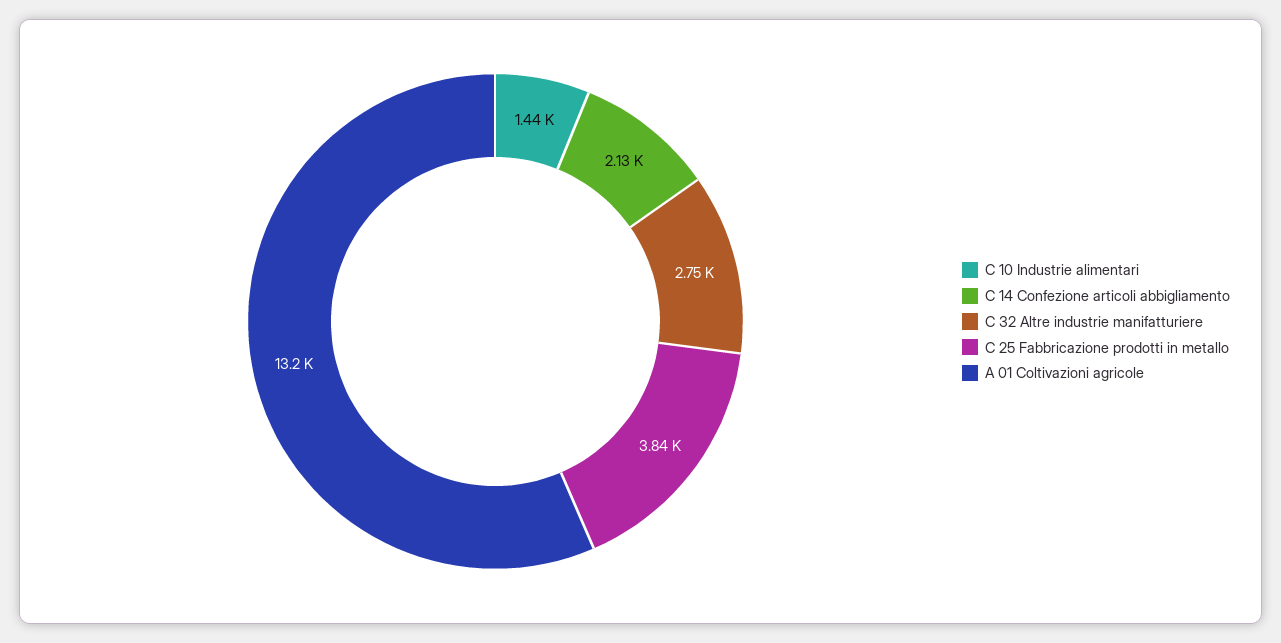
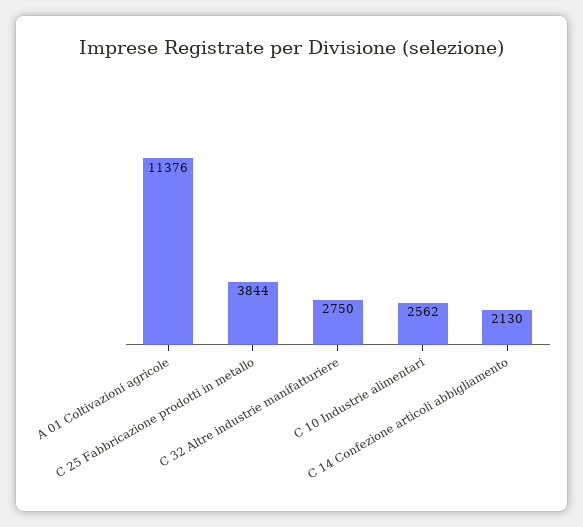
  {
-   "C 10 Industrie alimentari": 1440,
+   "C 10 Industrie alimentari": 2562,
    "C 14 Confezione articoli abbigliamento": 2130,
    "C 32 Altre industrie manifatturiere": 2750,
    "C 25 Fabbricazione prodotti in metallo": 3844,
-   "A 01 Coltivazioni agricole": 13200
+   "A 01 Coltivazioni agricole": 11376
  }

